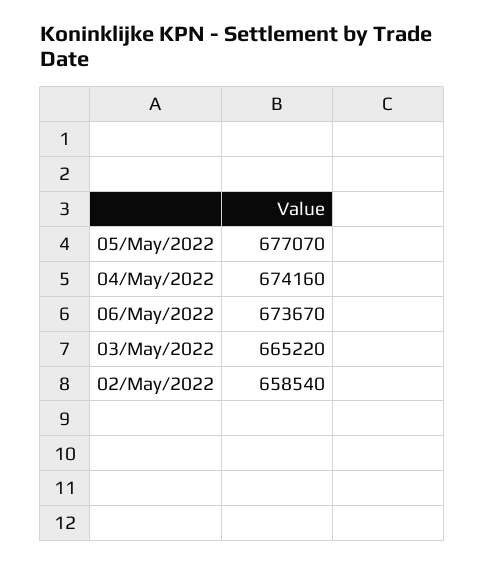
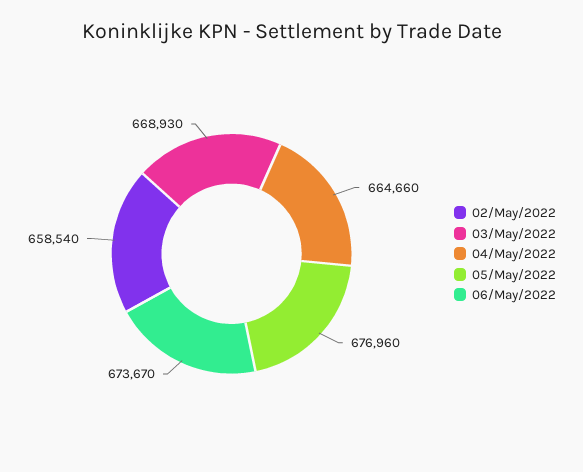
  {
-   "05/May/2022": 677070,
+   "05/May/2022": 676960,
-   "04/May/2022": 674160,
+   "04/May/2022": 664660,
    "06/May/2022": 673670,
-   "03/May/2022": 665220,
+   "03/May/2022": 668930,
    "02/May/2022": 658540
  }

